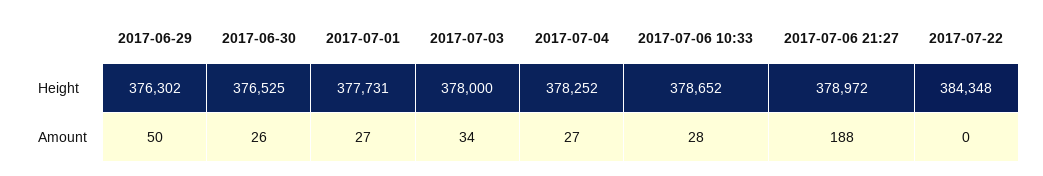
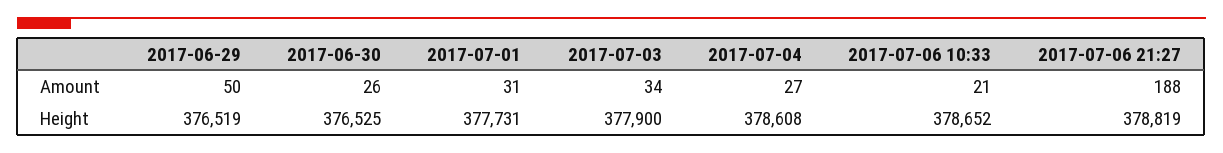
  {
    "2017-06-29": {
-     "Height": 376302,
+     "Height": 376519,
      "Amount": 50
    },
    "2017-06-30": {
      "Height": 376525,
      "Amount": 26
    },
    "2017-07-01": {
      "Height": 377731,
-     "Amount": 27
+     "Amount": 31
    },
    "2017-07-03": {
-     "Height": 378000,
+     "Height": 377900,
      "Amount": 34
    },
    "2017-07-04": {
-     "Height": 378252,
+     "Height": 378608,
      "Amount": 27
    },
    "2017-07-06 10:33": {
      "Height": 378652,
-     "Amount": 28
+     "Amount": 21
    },
    "2017-07-06 21:27": {
-     "Height": 378972,
+     "Height": 378819,
      "Amount": 188
-   },
+   }
-   "2017-07-22": {
-     "Height": 384348,
-     "Amount": 0
-   }
  }

